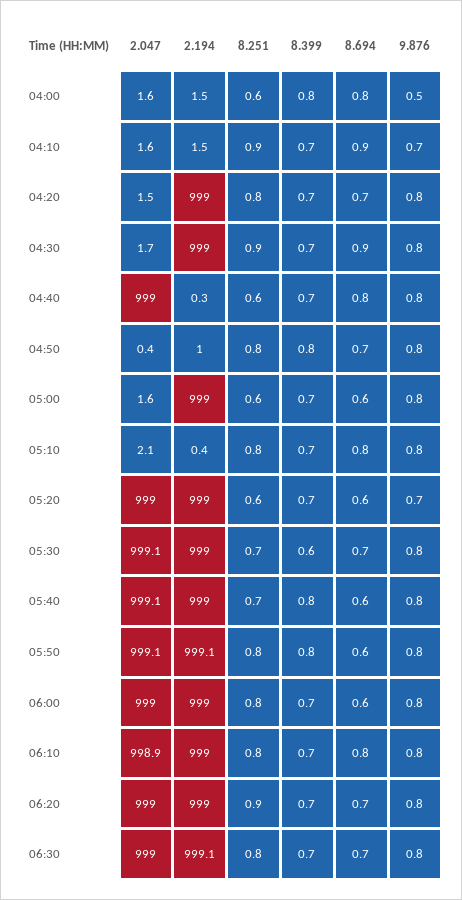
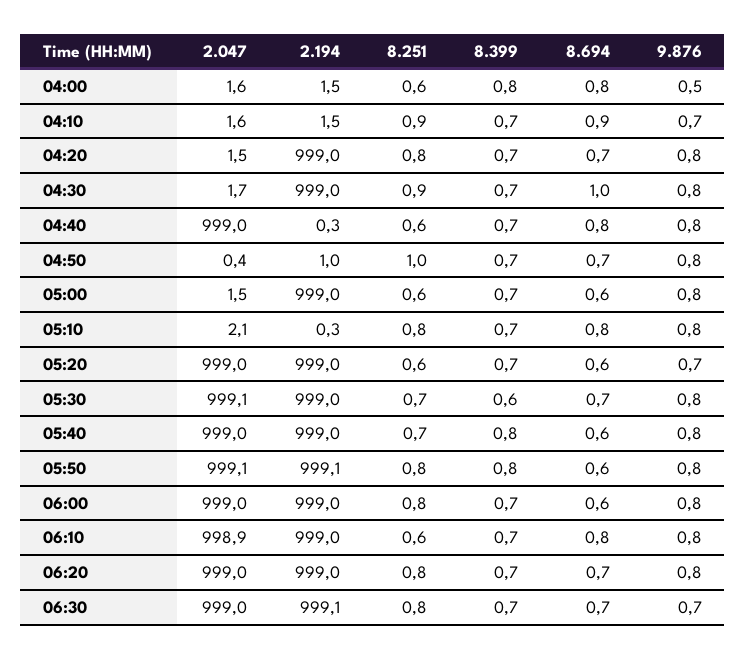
  {
    "2.047": {
      "04:00": 1.6,
      "04:10": 1.6,
      "04:20": 1.5,
      "04:30": 1.7,
      "04:40": 999,
      "04:50": 0.4,
-     "05:00": 1.6,
+     "05:00": 1.5,
      "05:10": 2.1,
      "05:20": 999,
      "05:30": 999.1,
-     "05:40": 999.1,
+     "05:40": 999,
      "05:50": 999.1,
      "06:00": 999,
      "06:10": 998.9,
      "06:20": 999,
      "06:30": 999
    },
    "2.194": {
      "04:00": 1.5,
      "04:10": 1.5,
      "04:20": 999,
      "04:30": 999,
      "04:40": 0.3,
      "04:50": 1,
      "05:00": 999,
-     "05:10": 0.4,
+     "05:10": 0.3,
      "05:20": 999,
      "05:30": 999,
      "05:40": 999,
      "05:50": 999.1,
      "06:00": 999,
      "06:10": 999,
      "06:20": 999,
      "06:30": 999.1
    },
    "8.251": {
      "04:00": 0.6,
      "04:10": 0.9,
      "04:20": 0.8,
      "04:30": 0.9,
      "04:40": 0.6,
-     "04:50": 0.8,
+     "04:50": 1,
      "05:00": 0.6,
      "05:10": 0.8,
      "05:20": 0.6,
      "05:30": 0.7,
      "05:40": 0.7,
      "05:50": 0.8,
      "06:00": 0.8,
-     "06:10": 0.8,
+     "06:10": 0.6,
-     "06:20": 0.9,
+     "06:20": 0.8,
      "06:30": 0.8
    },
    "8.399": {
      "04:00": 0.8,
      "04:10": 0.7,
      "04:20": 0.7,
      "04:30": 0.7,
      "04:40": 0.7,
-     "04:50": 0.8,
+     "04:50": 0.7,
      "05:00": 0.7,
      "05:10": 0.7,
      "05:20": 0.7,
      "05:30": 0.6,
      "05:40": 0.8,
      "05:50": 0.8,
      "06:00": 0.7,
      "06:10": 0.7,
      "06:20": 0.7,
      "06:30": 0.7
    },
    "8.694": {
      "04:00": 0.8,
      "04:10": 0.9,
      "04:20": 0.7,
-     "04:30": 0.9,
+     "04:30": 1,
      "04:40": 0.8,
      "04:50": 0.7,
      "05:00": 0.6,
      "05:10": 0.8,
      "05:20": 0.6,
      "05:30": 0.7,
      "05:40": 0.6,
      "05:50": 0.6,
      "06:00": 0.6,
      "06:10": 0.8,
      "06:20": 0.7,
      "06:30": 0.7
    },
    "9.876": {
      "04:00": 0.5,
      "04:10": 0.7,
      "04:20": 0.8,
      "04:30": 0.8,
      "04:40": 0.8,
      "04:50": 0.8,
      "05:00": 0.8,
      "05:10": 0.8,
      "05:20": 0.7,
      "05:30": 0.8,
      "05:40": 0.8,
      "05:50": 0.8,
      "06:00": 0.8,
      "06:10": 0.8,
      "06:20": 0.8,
-     "06:30": 0.8
+     "06:30": 0.7
    }
  }

